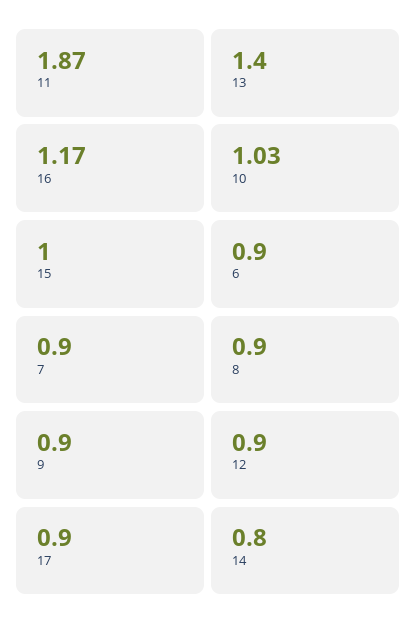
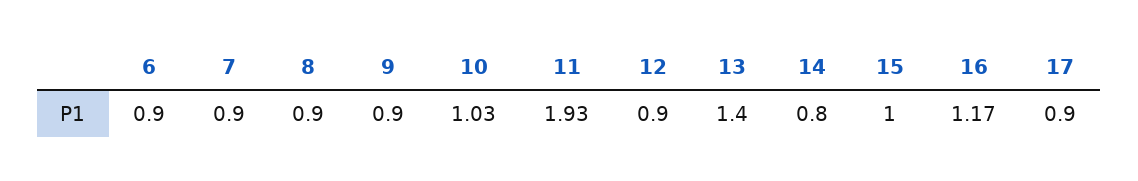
  {
-   "11": 1.87,
+   "11": 1.93,
    "13": 1.4,
    "16": 1.17,
    "10": 1.03,
    "15": 1,
    "6": 0.9,
    "7": 0.9,
    "8": 0.9,
    "9": 0.9,
    "12": 0.9,
    "17": 0.9,
    "14": 0.8
  }

